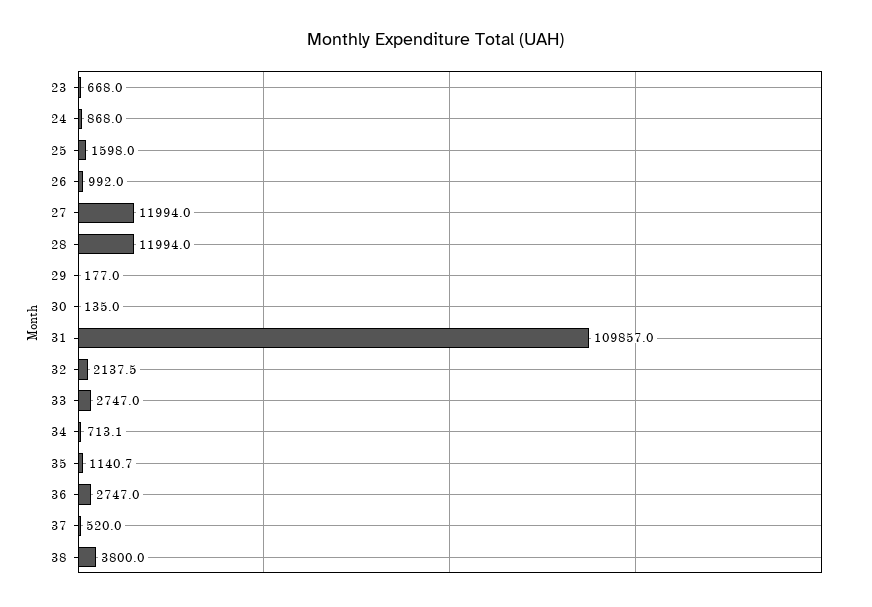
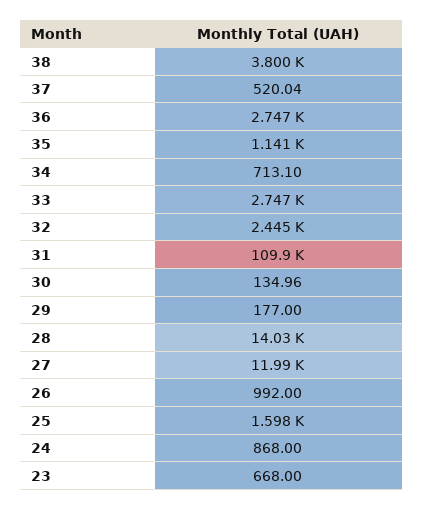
  {
    "23": 668,
    "24": 868,
    "25": 1598,
    "26": 992,
    "27": 11994,
-   "28": 11994,
+   "28": 14030,
    "29": 177,
    "30": 134.96,
    "31": 109857,
-   "32": 2137.5,
+   "32": 2445,
    "33": 2747,
    "34": 713.1,
    "35": 1140.7,
    "36": 2747,
    "37": 520.04,
    "38": 3800
  }

